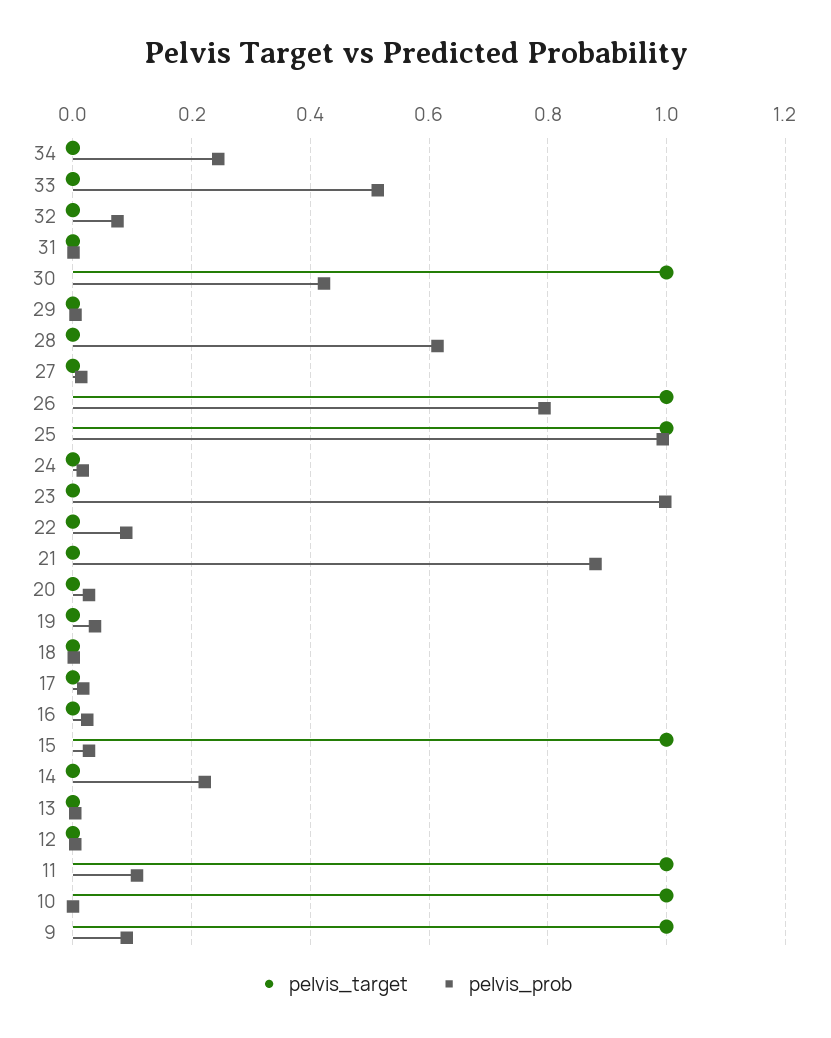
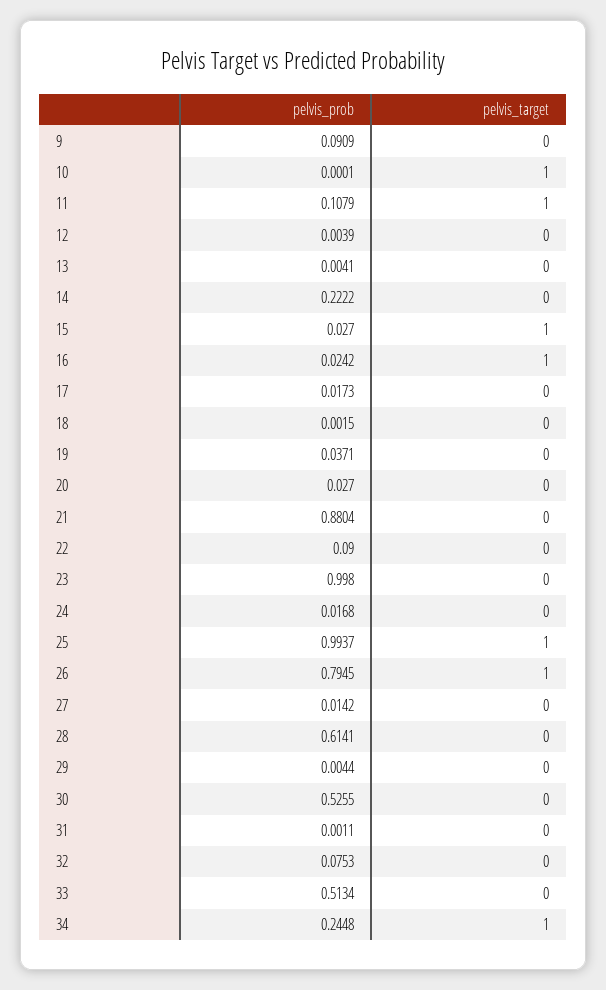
  {
    "pelvis_target": {
-     "34": 0,
+     "34": 1,
      "33": 0,
      "32": 0,
      "31": 0,
-     "30": 1,
+     "30": 0,
      "29": 0,
      "28": 0,
      "27": 0,
      "26": 1,
      "25": 1,
      "24": 0,
      "23": 0,
      "22": 0,
      "21": 0,
      "20": 0,
      "19": 0,
      "18": 0,
      "17": 0,
-     "16": 0,
+     "16": 1,
      "15": 1,
      "14": 0,
      "13": 0,
      "12": 0,
      "11": 1,
      "10": 1,
-     "9": 1
+     "9": 0
    },
    "pelvis_prob": {
      "34": 0.2448,
      "33": 0.5134,
      "32": 0.0753,
      "31": 0.0011,
-     "30": 0.42,
+     "30": 0.5255,
      "29": 0.0044,
      "28": 0.6141,
      "27": 0.0142,
      "26": 0.7945,
      "25": 0.9937,
      "24": 0.0168,
      "23": 0.998,
      "22": 0.09,
      "21": 0.8804,
      "20": 0.027,
      "19": 0.0371,
      "18": 0.0015,
      "17": 0.0173,
      "16": 0.0242,
      "15": 0.027,
      "14": 0.2222,
      "13": 0.0041,
      "12": 0.0039,
      "11": 0.1079,
      "10": 0.0001,
      "9": 0.0909
    }
  }

